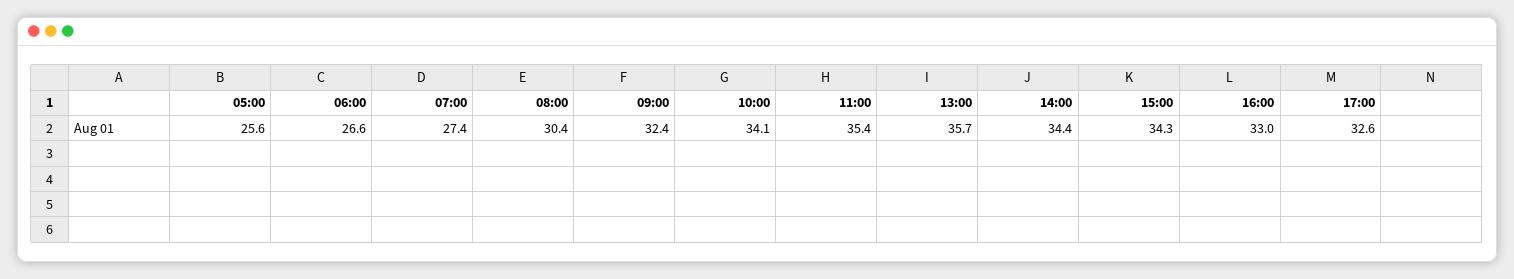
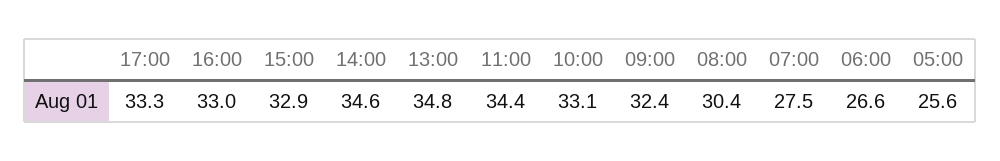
  {
    "05:00": 25.6,
    "06:00": 26.6,
-   "07:00": 27.4,
+   "07:00": 27.5,
    "08:00": 30.4,
    "09:00": 32.4,
-   "10:00": 34.1,
+   "10:00": 33.1,
-   "11:00": 35.4,
+   "11:00": 34.4,
-   "13:00": 35.7,
+   "13:00": 34.8,
-   "14:00": 34.4,
+   "14:00": 34.6,
-   "15:00": 34.3,
+   "15:00": 32.9,
    "16:00": 33,
-   "17:00": 32.6
+   "17:00": 33.3
  }

